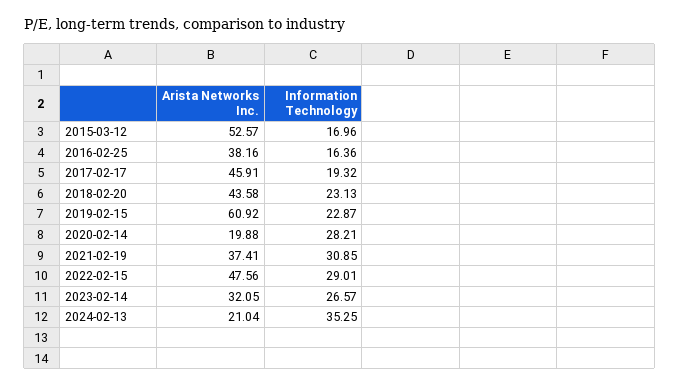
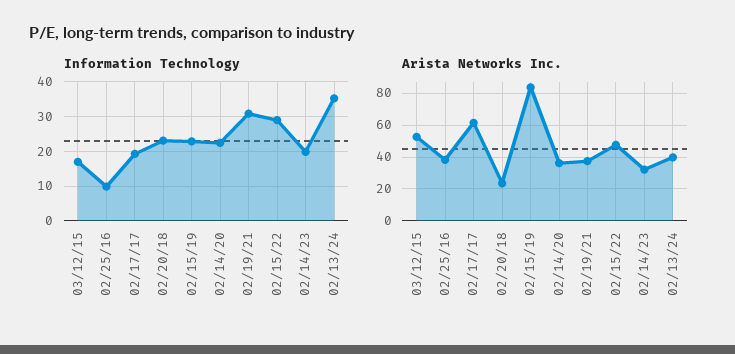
  {
    "Arista Networks Inc.": {
      "2015-03-12": 52.57,
      "2016-02-25": 38.16,
-     "2017-02-17": 45.91,
+     "2017-02-17": 60,
-     "2018-02-20": 43.58,
+     "2018-02-20": 25,
-     "2019-02-15": 60.92,
+     "2019-02-15": 85,
-     "2020-02-14": 19.88,
+     "2020-02-14": 35,
      "2021-02-19": 37.41,
      "2022-02-15": 47.56,
      "2023-02-14": 32.05,
-     "2024-02-13": 21.04
+     "2024-02-13": 40
    },
    "Information Technology": {
      "2015-03-12": 16.96,
-     "2016-02-25": 16.36,
+     "2016-02-25": 10,
      "2017-02-17": 19.32,
      "2018-02-20": 23.13,
      "2019-02-15": 22.87,
-     "2020-02-14": 28.21,
+     "2020-02-14": 22,
      "2021-02-19": 30.85,
      "2022-02-15": 29.01,
-     "2023-02-14": 26.57,
+     "2023-02-14": 20,
      "2024-02-13": 35.25
    }
  }

